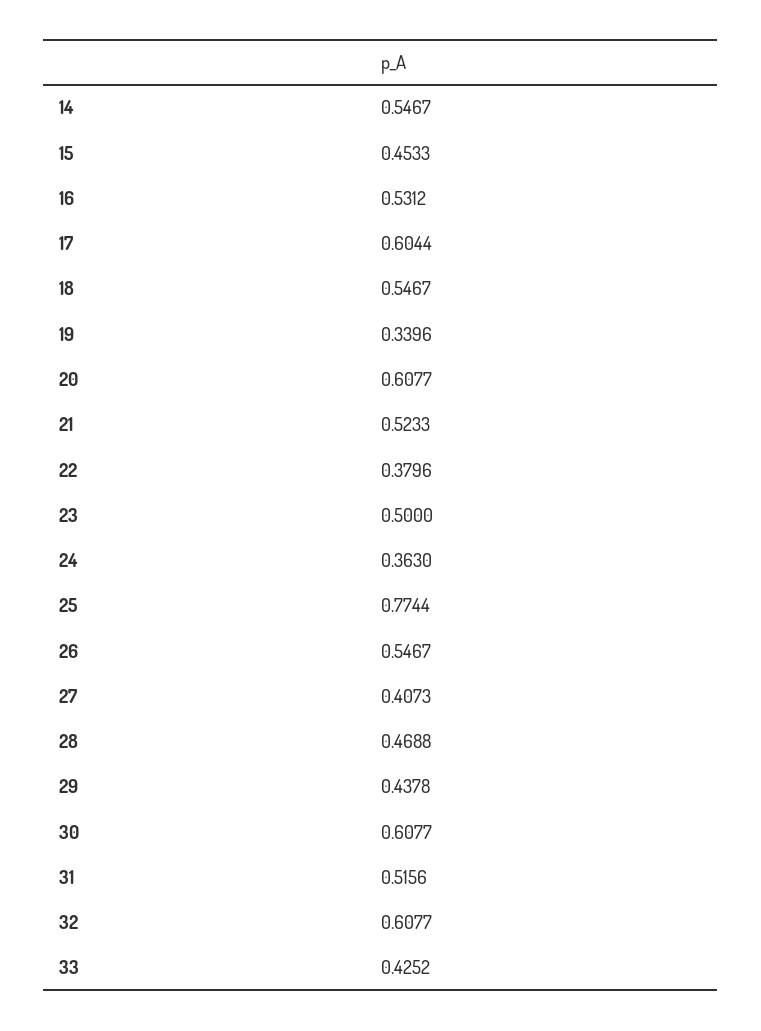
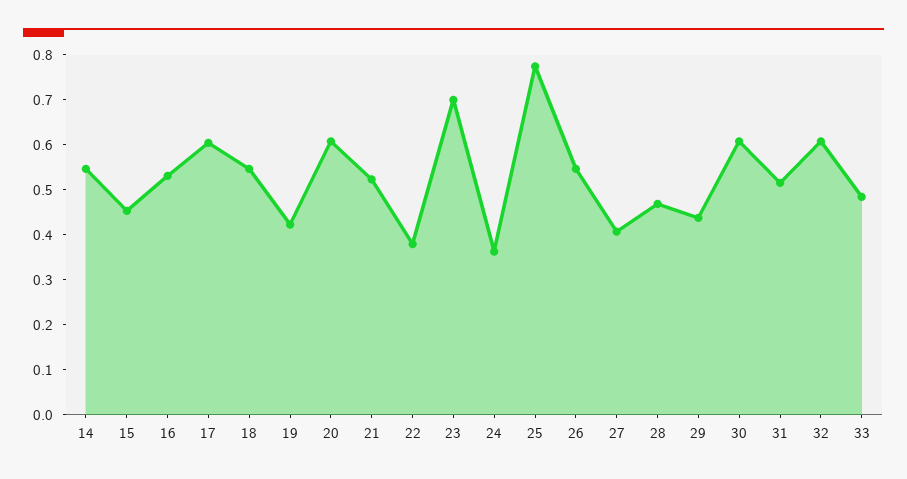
  {
    "14": 0.5467,
    "15": 0.4533,
    "16": 0.5312,
    "17": 0.6044,
    "18": 0.5467,
-   "19": 0.3396,
+   "19": 0.42,
    "20": 0.6077,
    "21": 0.5233,
    "22": 0.3796,
-   "23": 0.5,
+   "23": 0.7,
    "24": 0.363,
    "25": 0.7744,
    "26": 0.5467,
    "27": 0.4073,
    "28": 0.4688,
    "29": 0.4378,
    "30": 0.6077,
    "31": 0.5156,
    "32": 0.6077,
-   "33": 0.4252
+   "33": 0.48
  }

